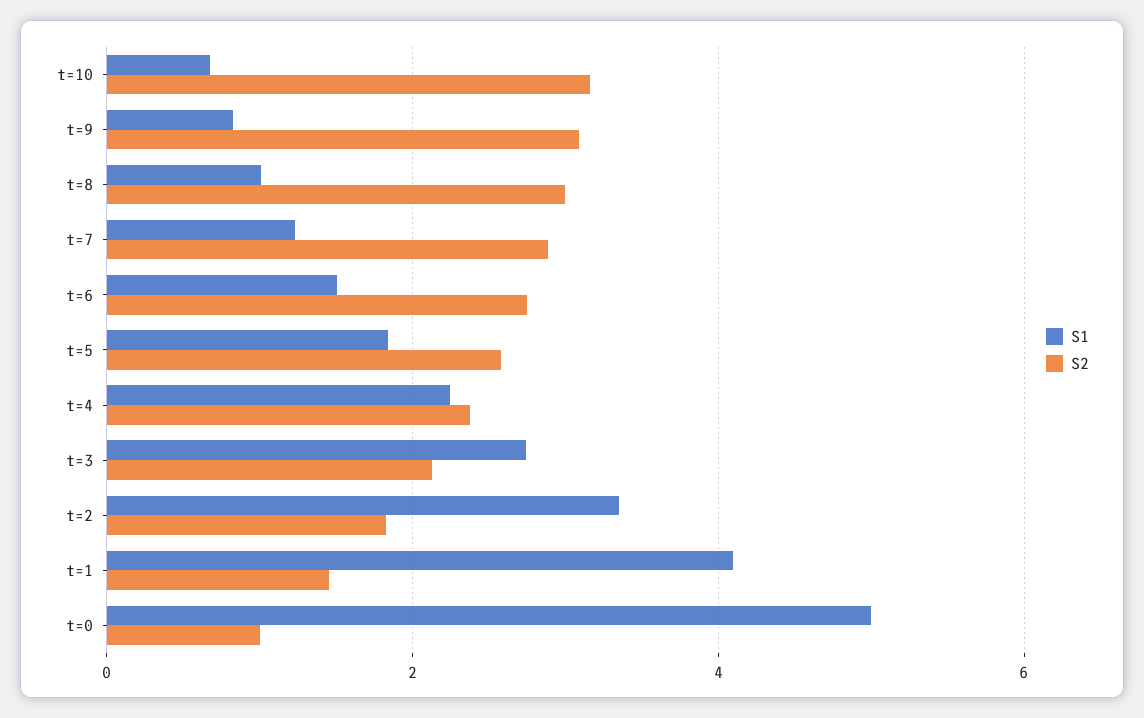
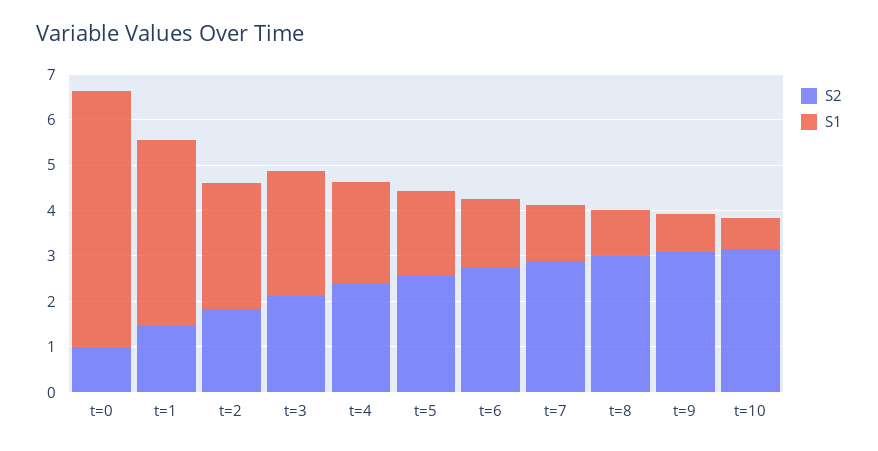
  {
    "S1": {
      "t=10": 0.6,
      "t=9": 0.8,
      "t=8": 1,
      "t=7": 1.2,
      "t=6": 1.6,
      "t=5": 1.8,
      "t=4": 2.2,
      "t=3": 2.8,
-     "t=2": 3.4,
+     "t=2": 2.8,
      "t=1": 4,
-     "t=0": 5
+     "t=0": 5.6
    },
    "S2": {
      "t=10": 3.2,
      "t=9": 3,
      "t=8": 3,
      "t=7": 2.8,
      "t=6": 2.8,
      "t=5": 2.6,
      "t=4": 2.4,
      "t=3": 2.2,
      "t=2": 1.8,
      "t=1": 1.4,
      "t=0": 1
    }
  }

